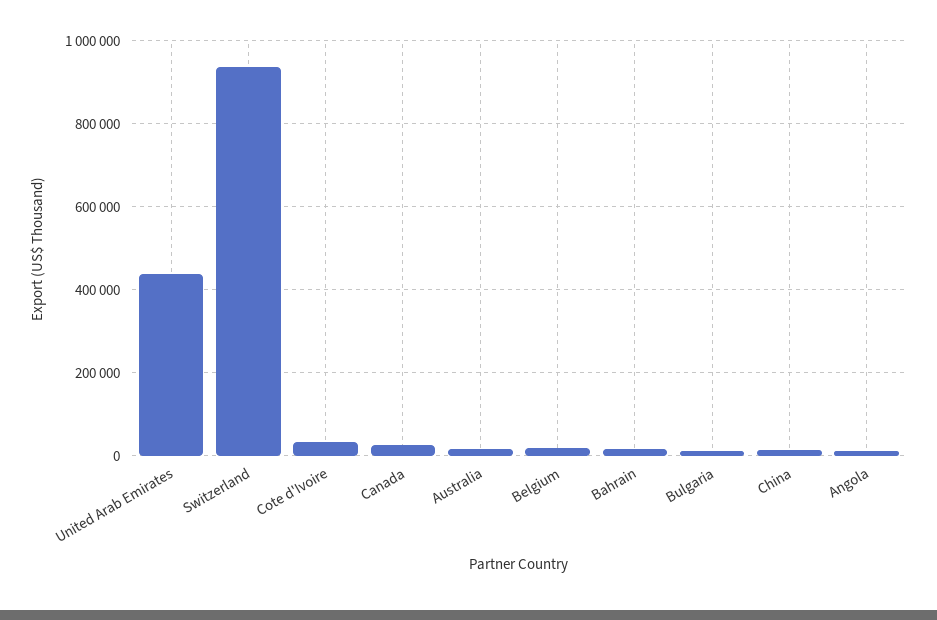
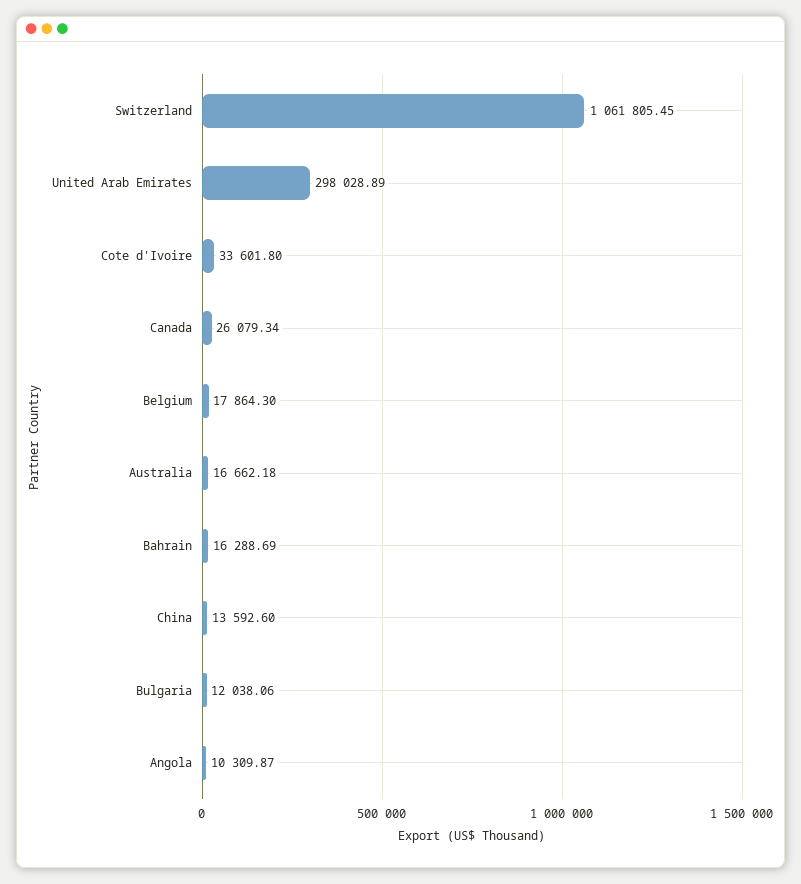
  {
-   "United Arab Emirates": 440000,
+   "United Arab Emirates": 298028.89,
-   "Switzerland": 940000,
+   "Switzerland": 1061805.45,
    "Cote d'Ivoire": 33601.8,
    "Canada": 26079.34,
    "Australia": 16662.18,
    "Belgium": 17864.3,
    "Bahrain": 16288.69,
    "Bulgaria": 12038.06,
    "China": 13592.6,
    "Angola": 10309.87
  }

